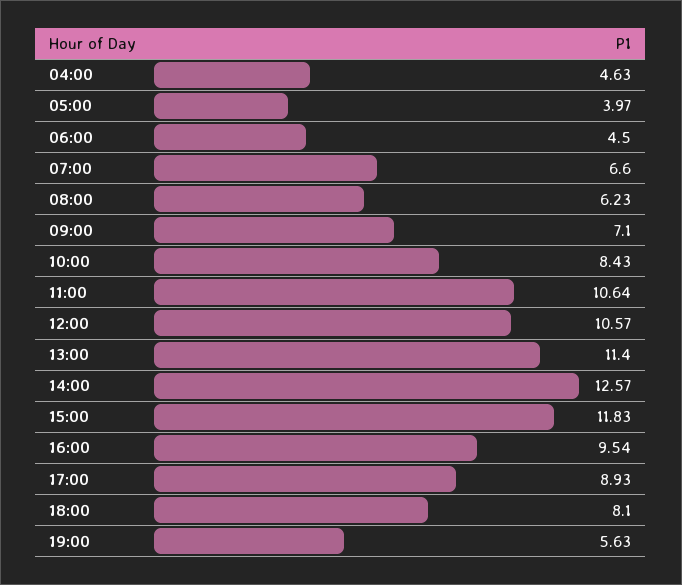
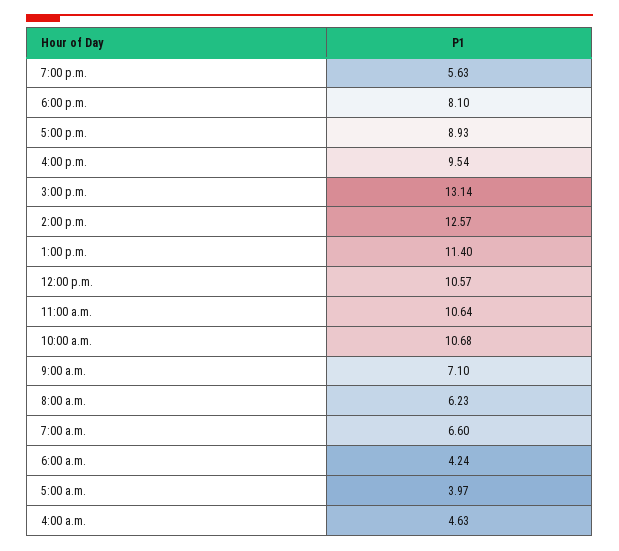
  {
    "04:00": 4.63,
    "05:00": 3.97,
-   "06:00": 4.5,
+   "06:00": 4.24,
    "07:00": 6.6,
    "08:00": 6.23,
    "09:00": 7.1,
-   "10:00": 8.43,
+   "10:00": 10.68,
    "11:00": 10.64,
    "12:00": 10.57,
    "13:00": 11.4,
    "14:00": 12.57,
-   "15:00": 11.83,
+   "15:00": 13.14,
    "16:00": 9.54,
    "17:00": 8.93,
    "18:00": 8.1,
    "19:00": 5.63
  }

